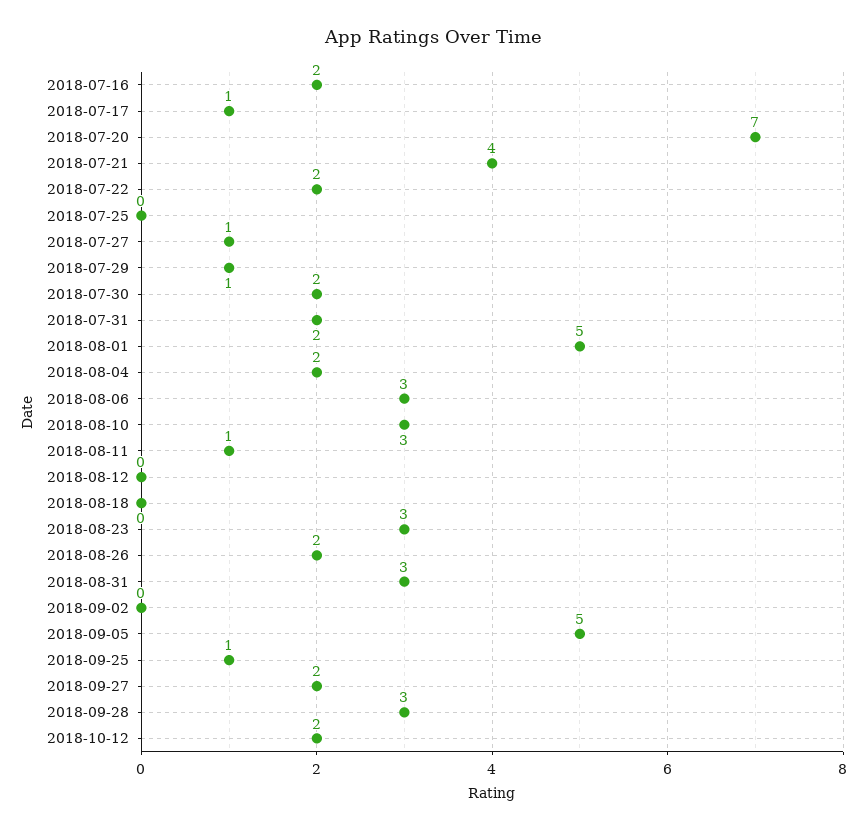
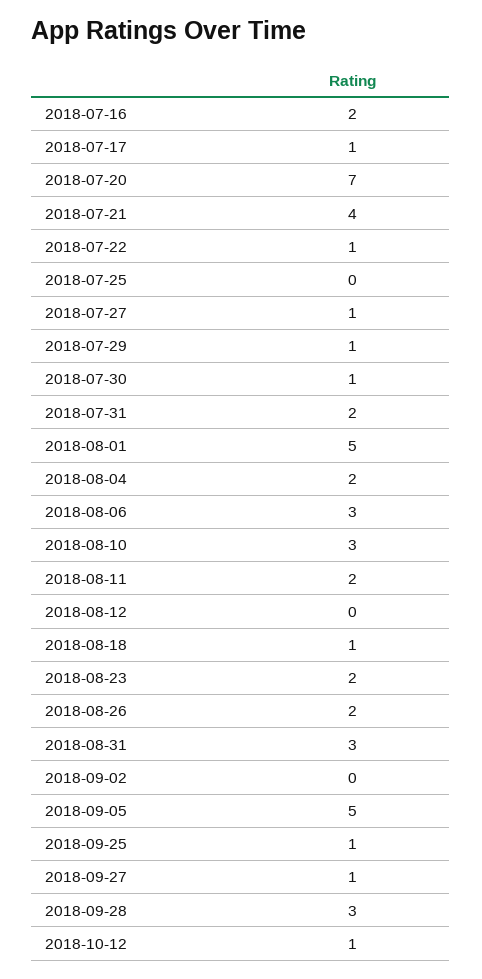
  {
    "2018-07-16": 2,
    "2018-07-17": 1,
    "2018-07-20": 7,
    "2018-07-21": 4,
-   "2018-07-22": 2,
+   "2018-07-22": 1,
    "2018-07-25": 0,
    "2018-07-27": 1,
    "2018-07-29": 1,
-   "2018-07-30": 2,
+   "2018-07-30": 1,
    "2018-07-31": 2,
    "2018-08-01": 5,
    "2018-08-04": 2,
    "2018-08-06": 3,
    "2018-08-10": 3,
-   "2018-08-11": 1,
+   "2018-08-11": 2,
    "2018-08-12": 0,
-   "2018-08-18": 0,
+   "2018-08-18": 1,
-   "2018-08-23": 3,
+   "2018-08-23": 2,
    "2018-08-26": 2,
    "2018-08-31": 3,
    "2018-09-02": 0,
    "2018-09-05": 5,
    "2018-09-25": 1,
-   "2018-09-27": 2,
+   "2018-09-27": 1,
    "2018-09-28": 3,
-   "2018-10-12": 2
+   "2018-10-12": 1
  }

